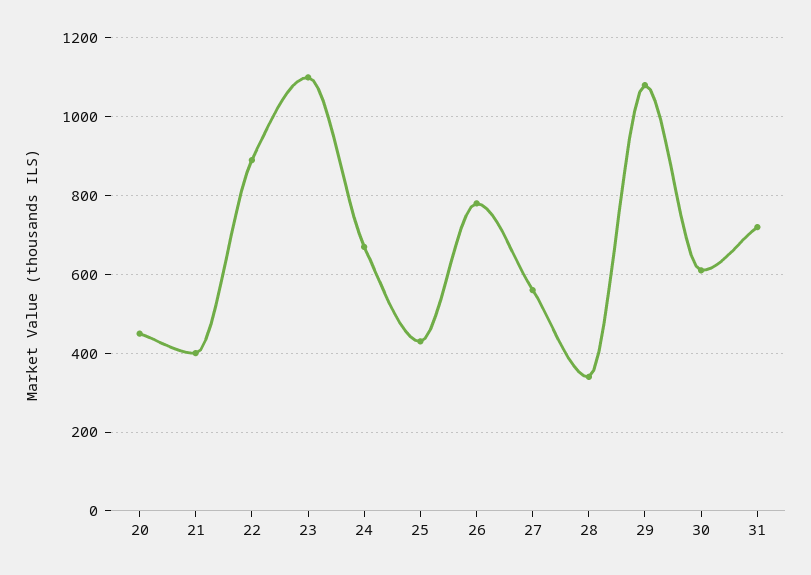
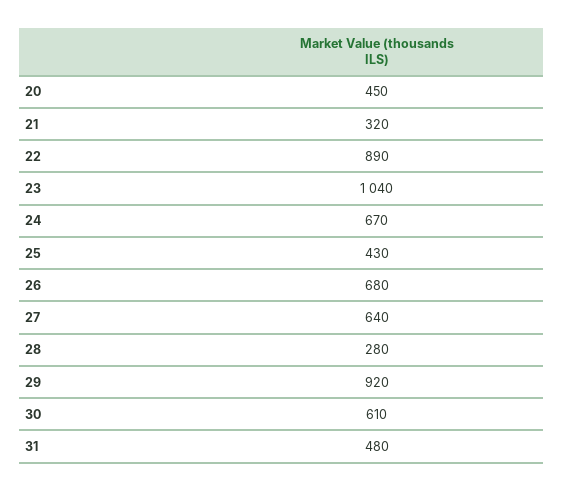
  {
    "20": 450,
-   "21": 400,
+   "21": 320,
    "22": 890,
-   "23": 1100,
+   "23": 1040,
    "24": 670,
    "25": 430,
-   "26": 780,
+   "26": 680,
-   "27": 560,
+   "27": 640,
-   "28": 340,
+   "28": 280,
-   "29": 1080,
+   "29": 920,
    "30": 610,
-   "31": 720
+   "31": 480
  }

